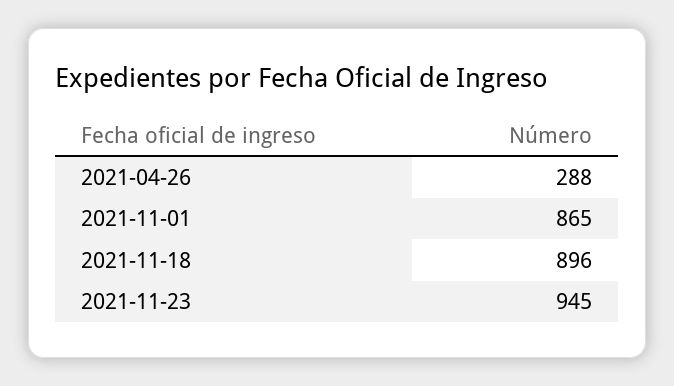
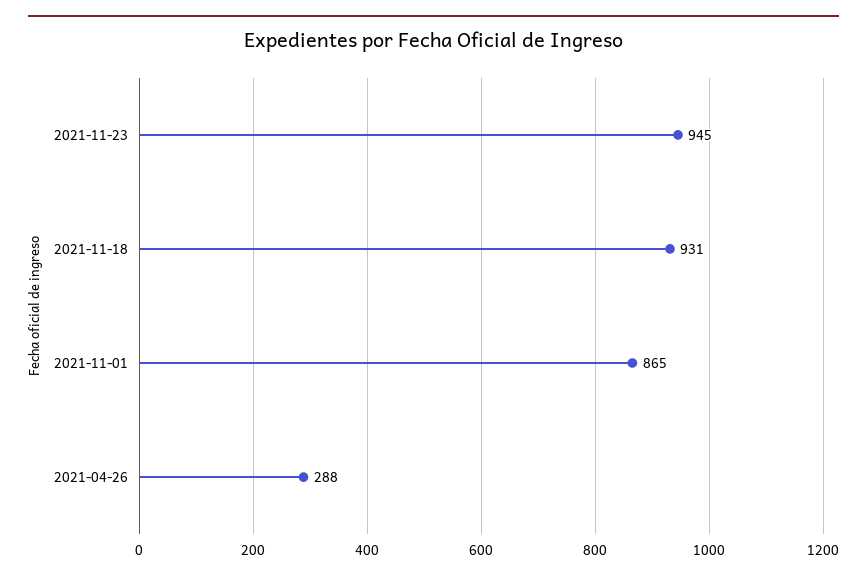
  {
    "2021-04-26": 288,
    "2021-11-01": 865,
-   "2021-11-18": 896,
+   "2021-11-18": 931,
    "2021-11-23": 945
  }

